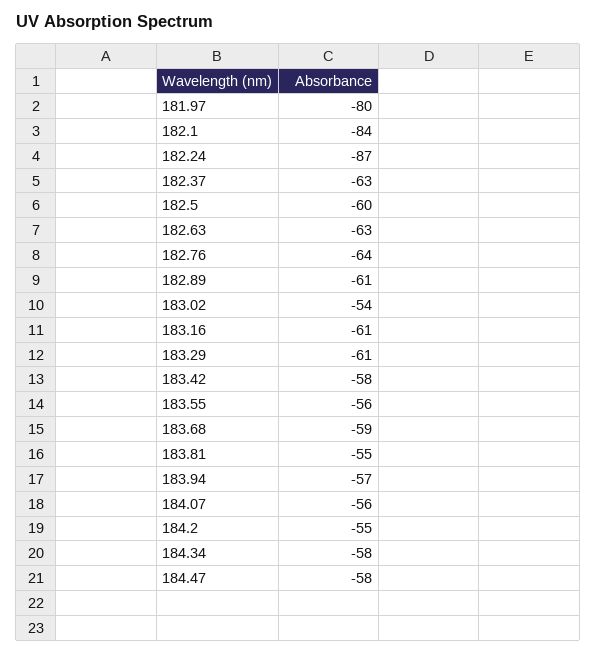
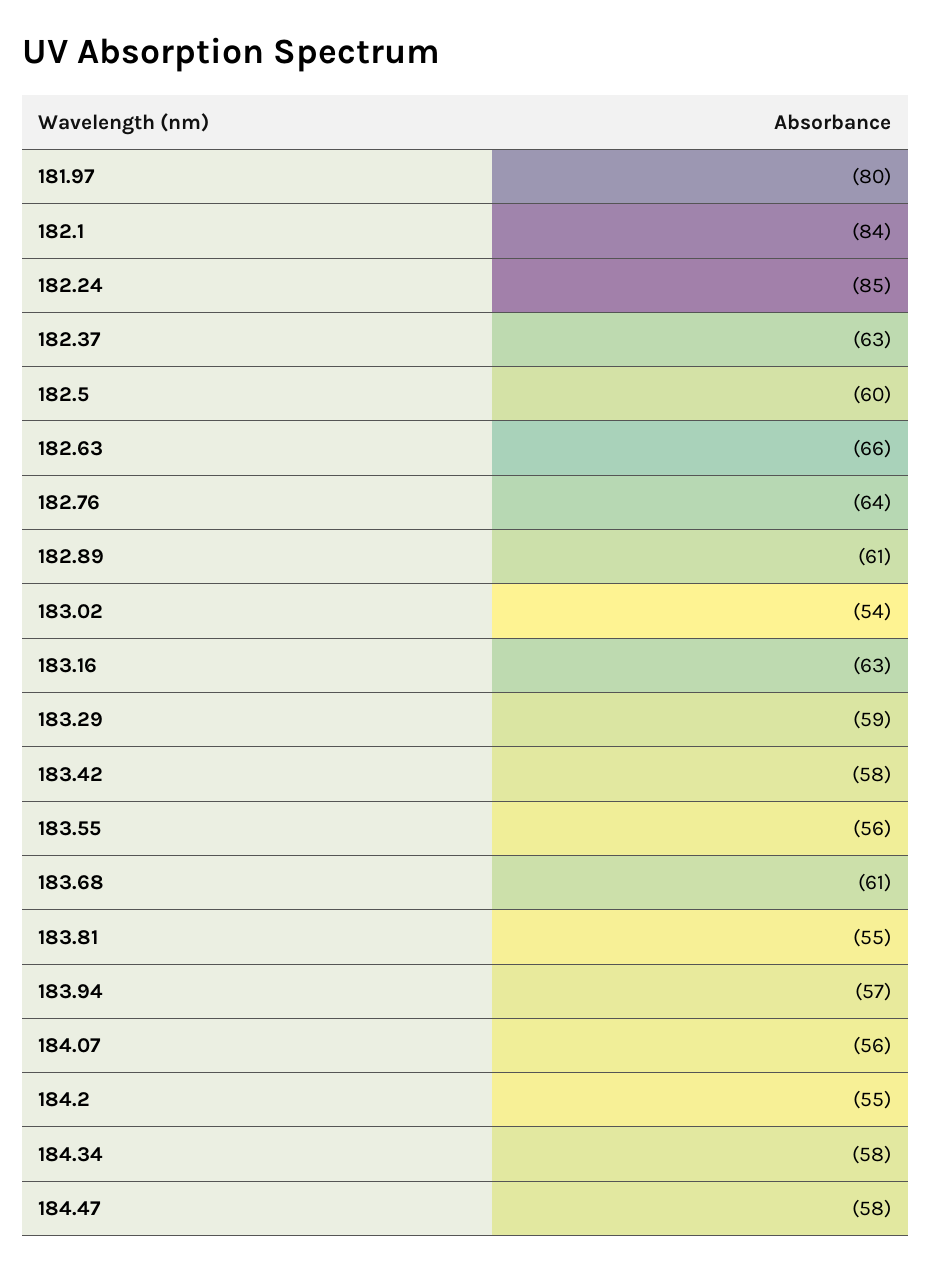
  {
    "181.97": -80,
    "182.1": -84,
-   "182.24": -87,
+   "182.24": -85,
    "182.37": -63,
    "182.5": -60,
-   "182.63": -63,
+   "182.63": -66,
    "182.76": -64,
    "182.89": -61,
    "183.02": -54,
-   "183.16": -61,
+   "183.16": -63,
-   "183.29": -61,
+   "183.29": -59,
    "183.42": -58,
    "183.55": -56,
-   "183.68": -59,
+   "183.68": -61,
    "183.81": -55,
    "183.94": -57,
    "184.07": -56,
    "184.2": -55,
    "184.34": -58,
    "184.47": -58
  }

